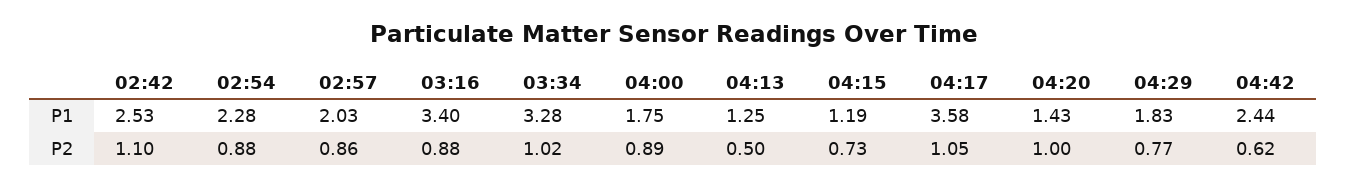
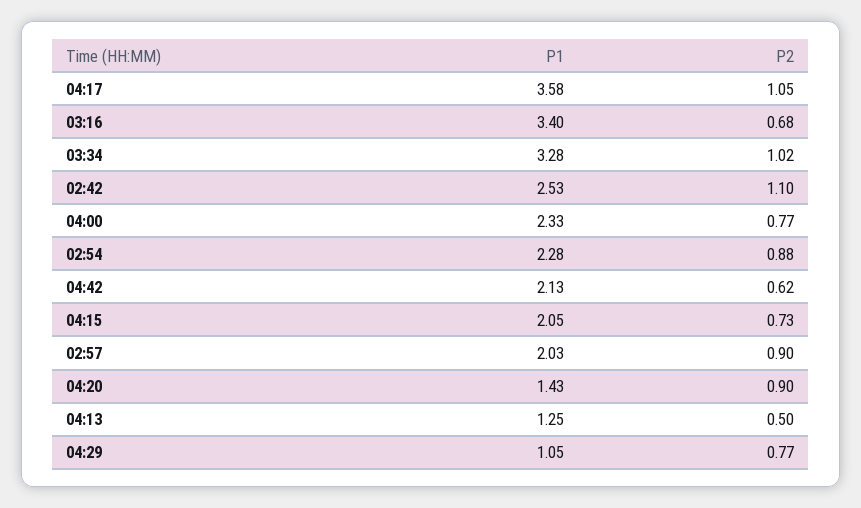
  {
    "02:42": {
      "P1": 2.53,
      "P2": 1.1
    },
    "02:54": {
      "P1": 2.28,
      "P2": 0.88
    },
    "02:57": {
      "P1": 2.03,
-     "P2": 0.86
+     "P2": 0.9
    },
    "03:16": {
      "P1": 3.4,
-     "P2": 0.88
+     "P2": 0.68
    },
    "03:34": {
      "P1": 3.28,
      "P2": 1.02
    },
    "04:00": {
-     "P1": 1.75,
+     "P1": 2.33,
-     "P2": 0.89
+     "P2": 0.77
    },
    "04:13": {
      "P1": 1.25,
      "P2": 0.5
    },
    "04:15": {
-     "P1": 1.19,
+     "P1": 2.05,
      "P2": 0.73
    },
    "04:17": {
      "P1": 3.58,
      "P2": 1.05
    },
    "04:20": {
      "P1": 1.43,
-     "P2": 1
+     "P2": 0.9
    },
    "04:29": {
-     "P1": 1.83,
+     "P1": 1.05,
      "P2": 0.77
    },
    "04:42": {
-     "P1": 2.44,
+     "P1": 2.13,
      "P2": 0.62
    }
  }

